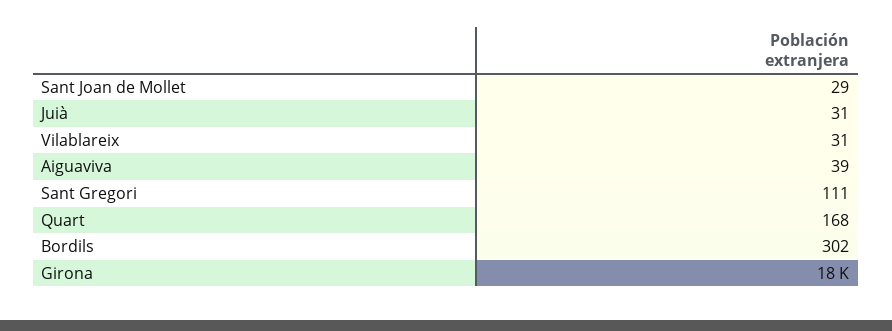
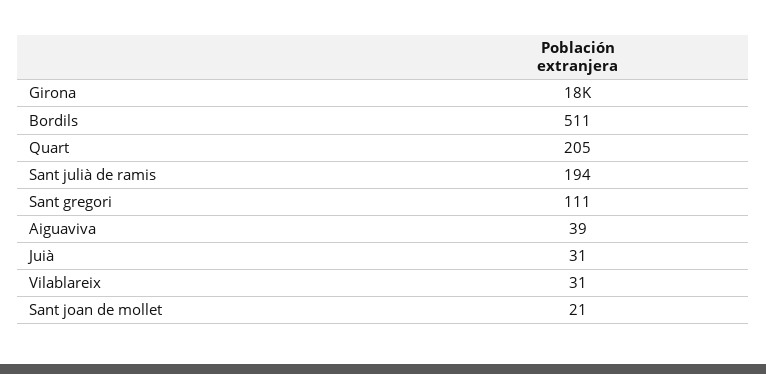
  {
-   "Sant Joan de Mollet": 29,
+   "Sant Joan de Mollet": 21,
    "Juià": 31,
    "Vilablareix": 31,
    "Aiguaviva": 39,
    "Sant Gregori": 111,
-   "Quart": 168,
+   "Quart": 205,
-   "Bordils": 302,
+   "Bordils": 511,
-   "Girona": 18000
+   "Girona": 18000,
+   "Sant julià de ramis": 194
  }

